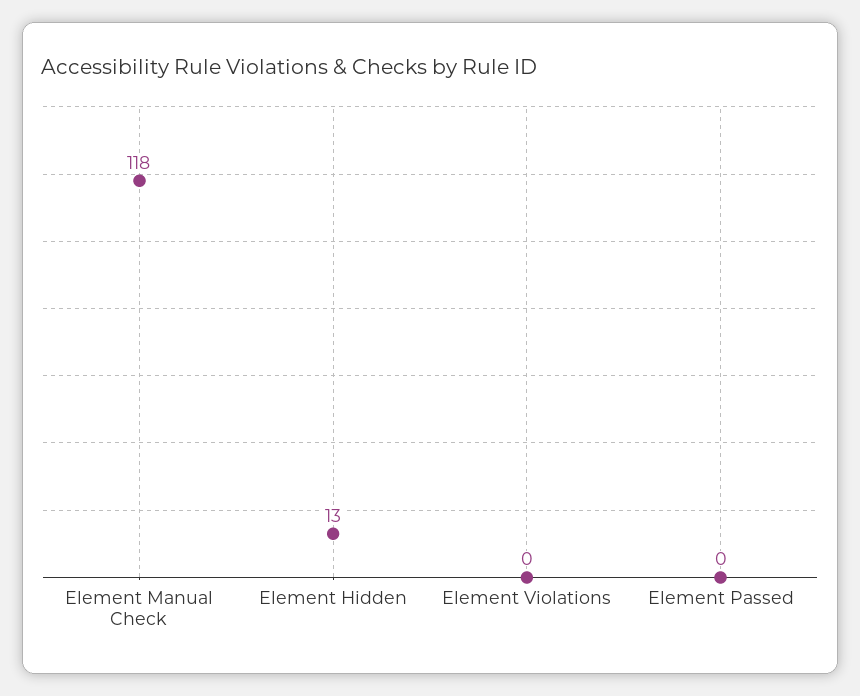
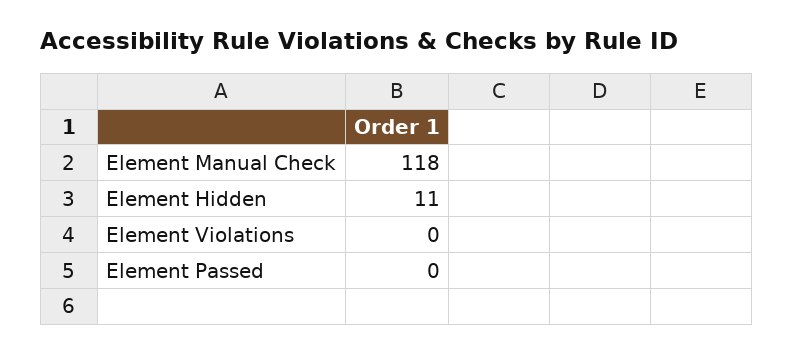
  {
    "Element Manual Check": 118,
-   "Element Hidden": 13,
+   "Element Hidden": 11,
    "Element Violations": 0,
    "Element Passed": 0
  }

